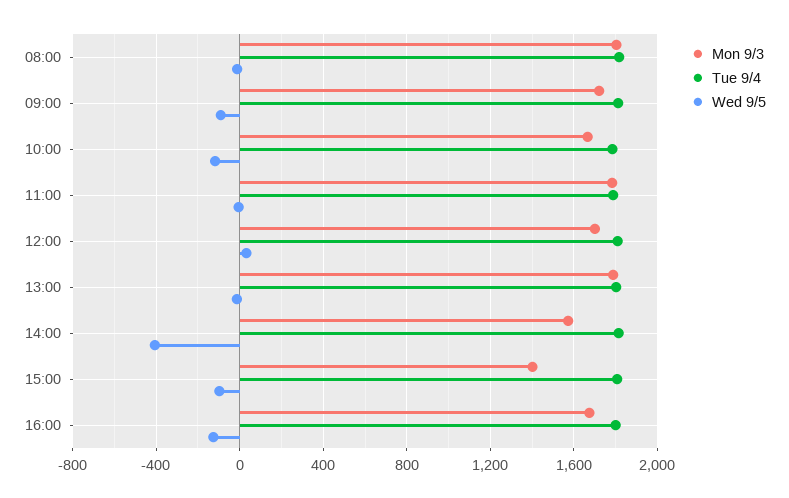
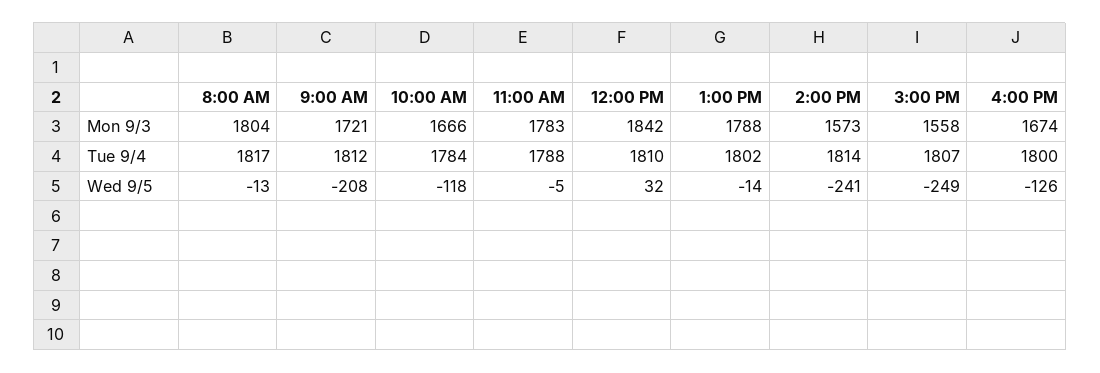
  {
    "Mon 9/3": {
      "08:00": 1804,
      "09:00": 1721,
      "10:00": 1666,
      "11:00": 1783,
-     "12:00": 1700,
+     "12:00": 1842,
      "13:00": 1788,
      "14:00": 1573,
-     "15:00": 1400,
+     "15:00": 1558,
      "16:00": 1674
    },
    "Tue 9/4": {
      "08:00": 1817,
      "09:00": 1812,
      "10:00": 1784,
      "11:00": 1788,
      "12:00": 1810,
      "13:00": 1802,
      "14:00": 1814,
      "15:00": 1807,
      "16:00": 1800
    },
    "Wed 9/5": {
      "08:00": -13,
-     "09:00": -100,
+     "09:00": -208,
      "10:00": -118,
      "11:00": -5,
      "12:00": 32,
      "13:00": -14,
-     "14:00": -400,
+     "14:00": -241,
-     "15:00": -100,
+     "15:00": -249,
      "16:00": -126
    }
  }

